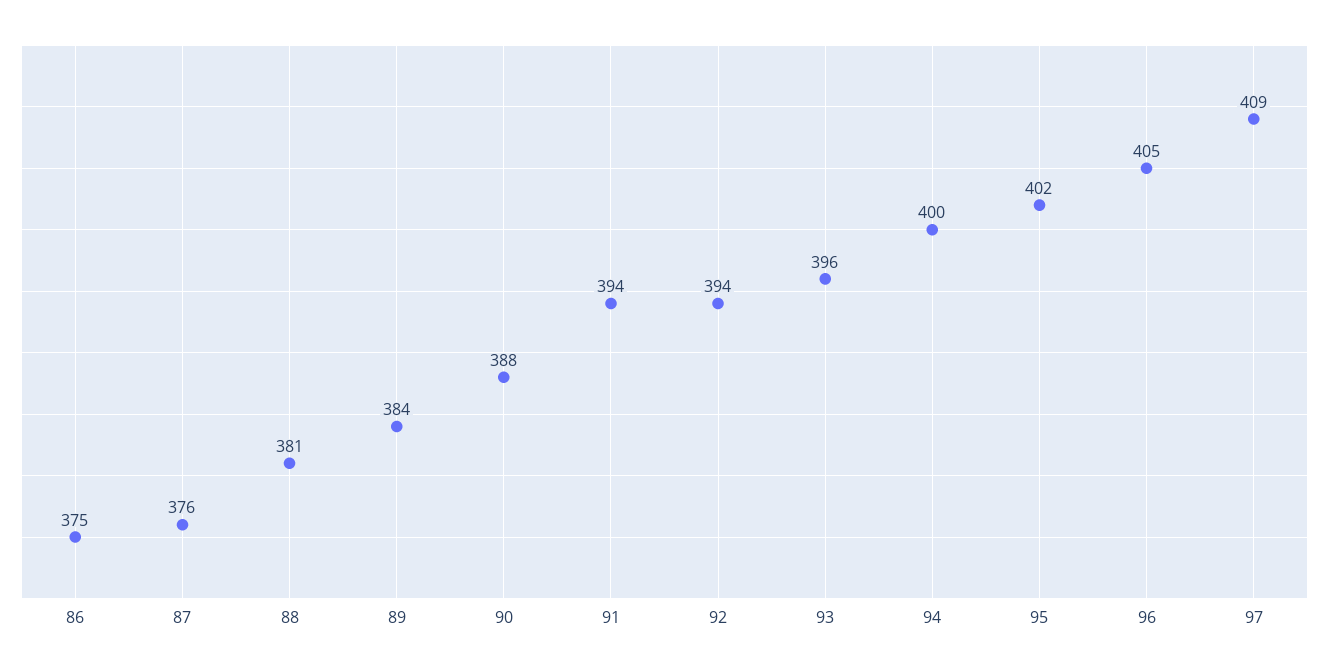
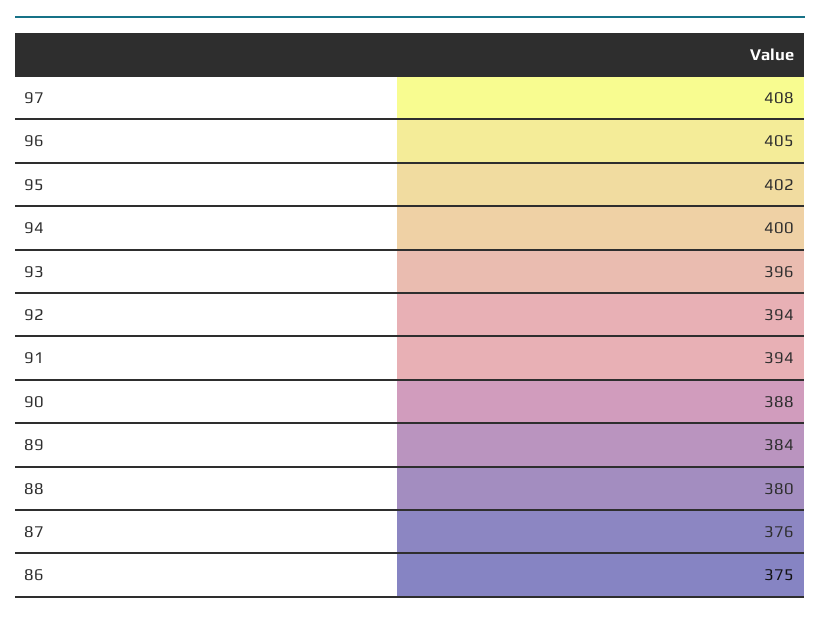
  {
    "86": 375,
    "87": 376,
-   "88": 381,
+   "88": 380,
    "89": 384,
    "90": 388,
    "91": 394,
    "92": 394,
    "93": 396,
    "94": 400,
    "95": 402,
    "96": 405,
-   "97": 409
+   "97": 408
  }

